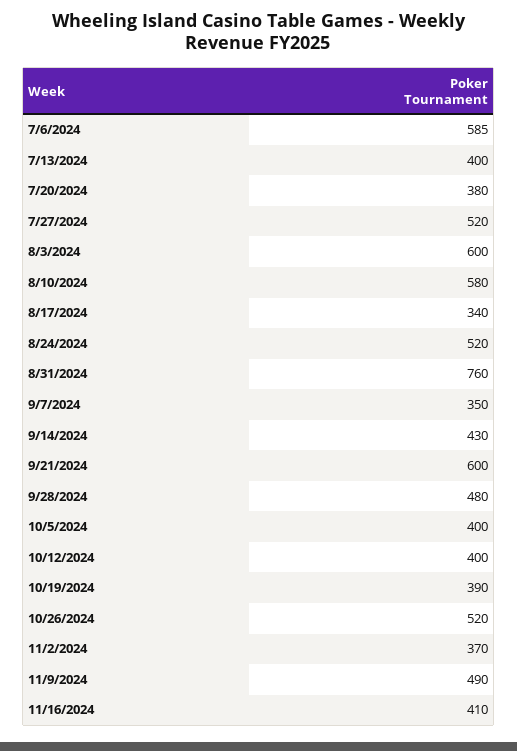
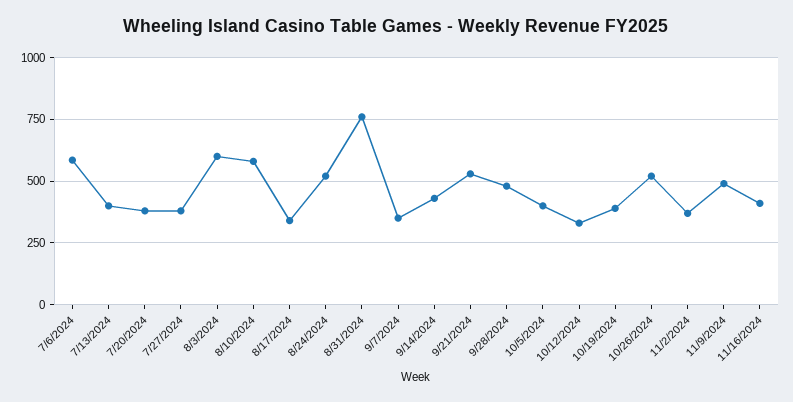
  {
    "7/6/2024": 585,
    "7/13/2024": 400,
    "7/20/2024": 380,
-   "7/27/2024": 520,
+   "7/27/2024": 375,
    "8/3/2024": 600,
    "8/10/2024": 580,
    "8/17/2024": 340,
    "8/24/2024": 520,
    "8/31/2024": 760,
    "9/7/2024": 350,
    "9/14/2024": 430,
-   "9/21/2024": 600,
+   "9/21/2024": 525,
    "9/28/2024": 480,
    "10/5/2024": 400,
-   "10/12/2024": 400,
+   "10/12/2024": 325,
    "10/19/2024": 390,
    "10/26/2024": 520,
    "11/2/2024": 370,
    "11/9/2024": 490,
    "11/16/2024": 410
  }

